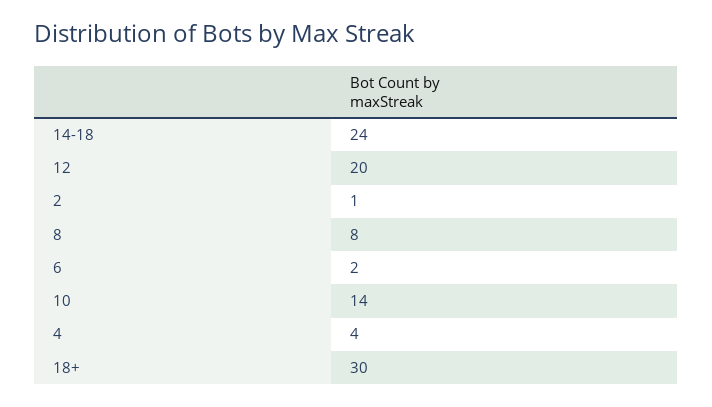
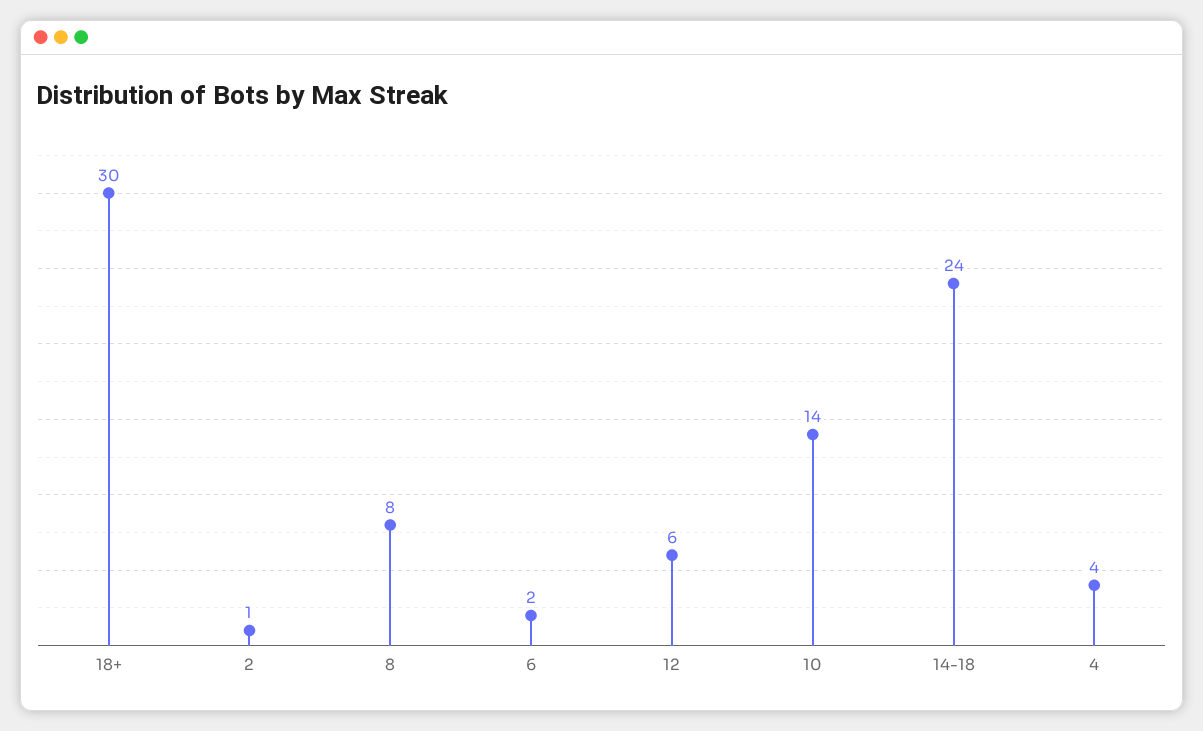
  {
    "14-18": 24,
-   "12": 20,
+   "12": 6,
    "2": 1,
    "8": 8,
    "6": 2,
    "10": 14,
    "4": 4,
    "18+": 30
  }

